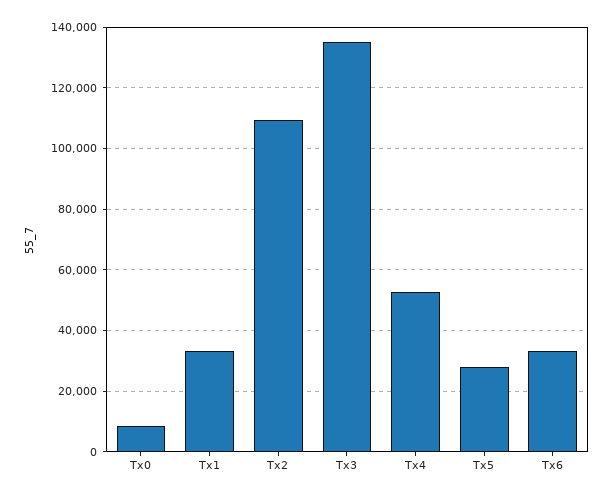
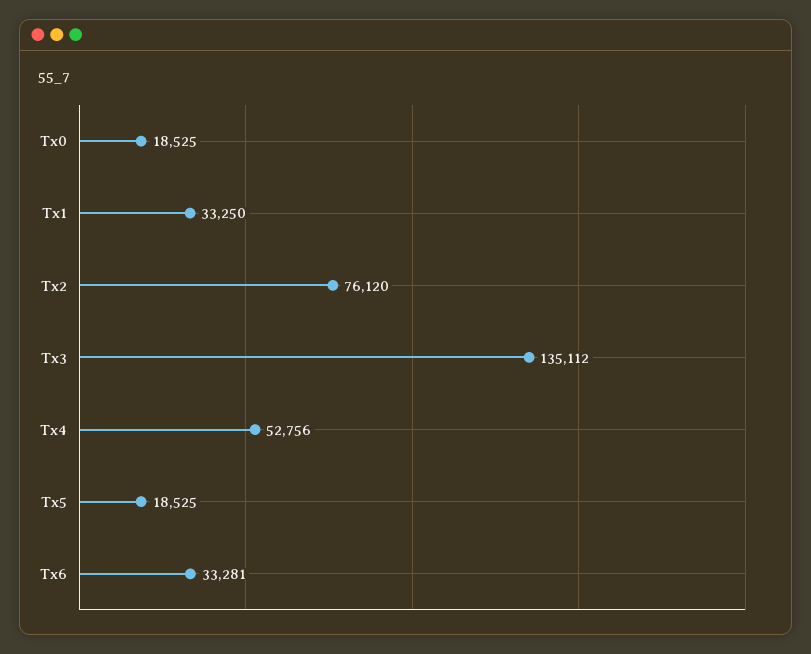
  {
-   "Tx0": 8000,
+   "Tx0": 18525,
    "Tx1": 33250,
-   "Tx2": 110000,
+   "Tx2": 76120,
    "Tx3": 135112,
    "Tx4": 52756,
-   "Tx5": 28000,
+   "Tx5": 18525,
    "Tx6": 33281
  }

